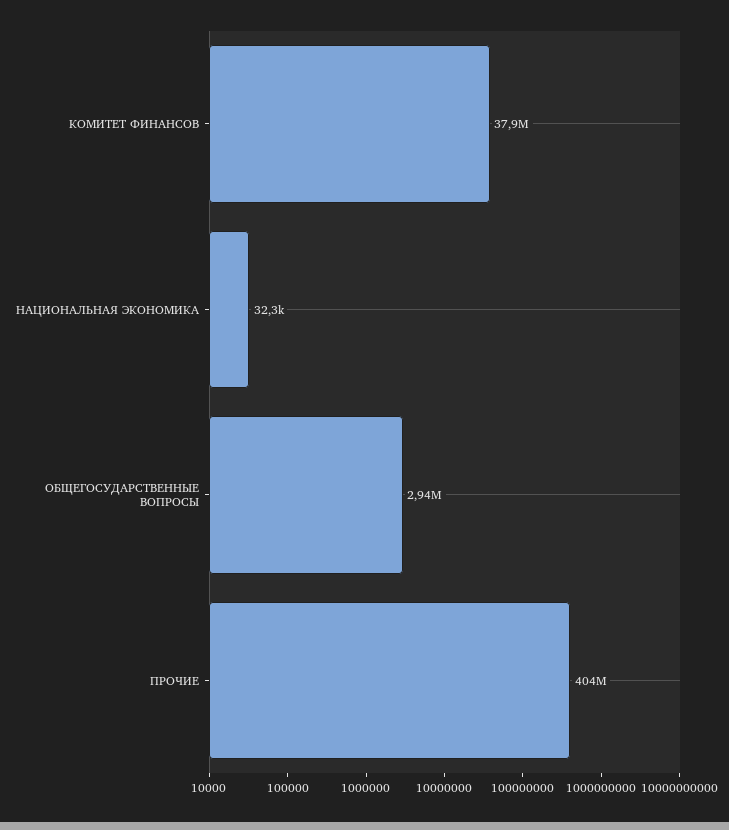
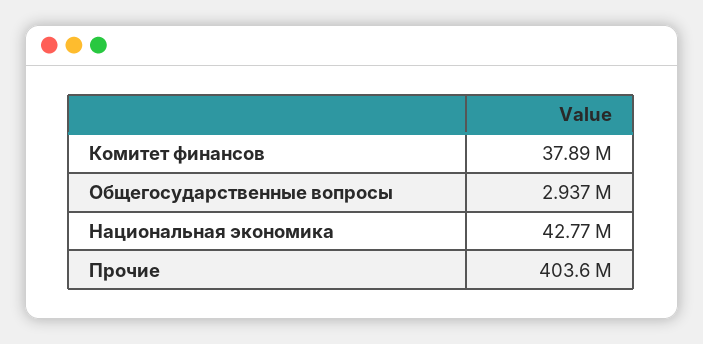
  {
    "КОМИТЕТ ФИНАНСОВ": 37890000,
-   "НАЦИОНАЛЬНАЯ ЭКОНОМИКА": 32300,
+   "НАЦИОНАЛЬНАЯ ЭКОНОМИКА": 42770000,
    "ОБЩЕГОСУДАРСТВЕННЫЕ ВОПРОСЫ": 2937000,
    "ПРОЧИЕ": 403600000
  }

